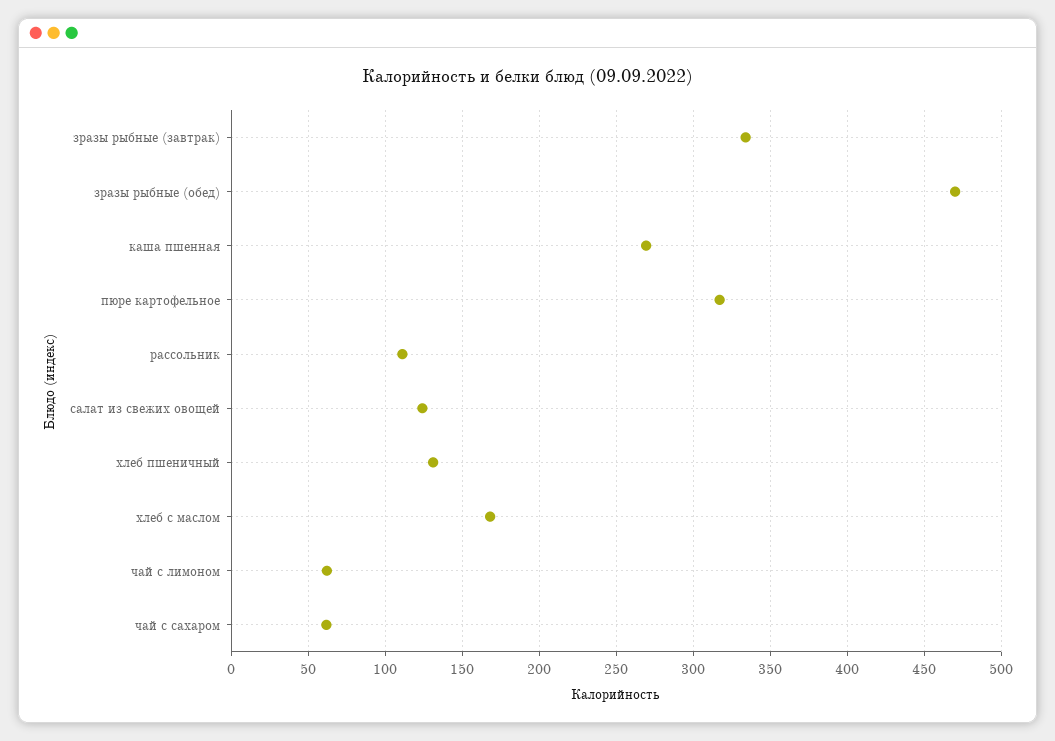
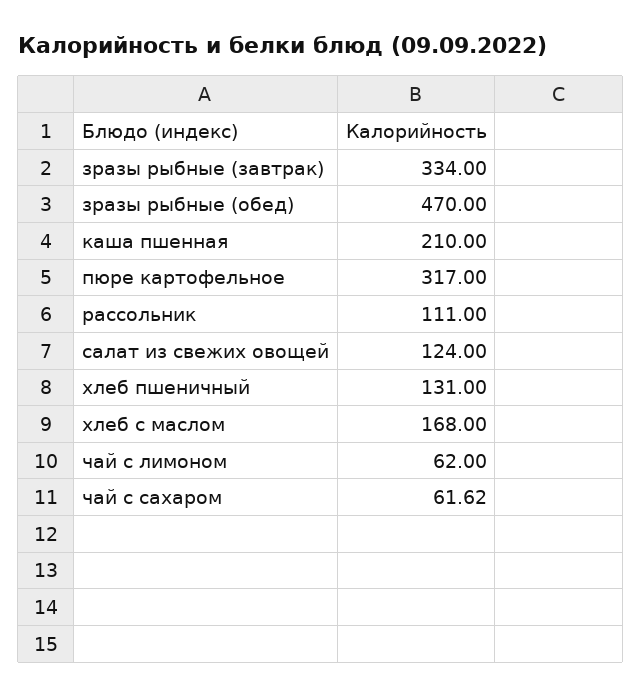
  {
    "зразы рыбные (завтрак)": 334,
    "зразы рыбные (обед)": 470,
-   "каша пшенная": 270,
+   "каша пшенная": 210,
    "пюре картофельное": 317,
    "рассольник": 111,
    "салат из свежих овощей": 124,
    "хлеб пшеничный": 131,
    "хлеб с маслом": 168,
    "чай с лимоном": 62,
    "чай с сахаром": 61.62
  }

